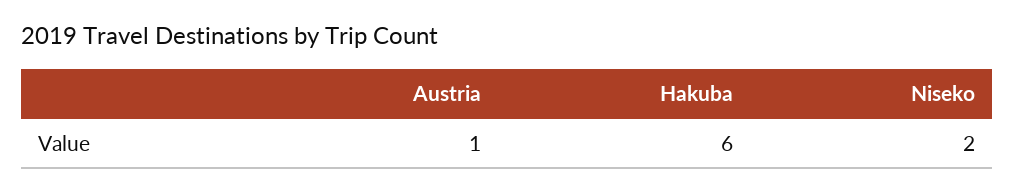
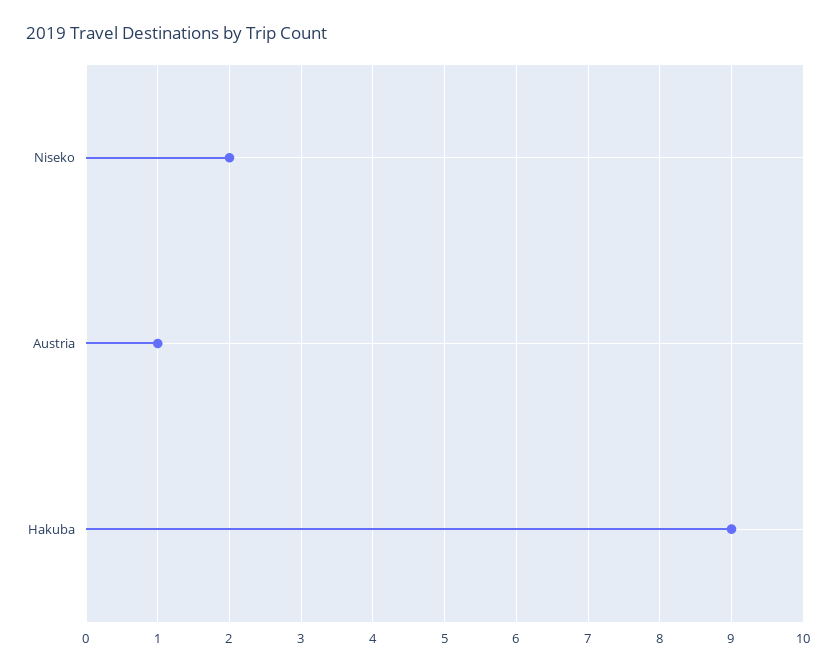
  {
    "Austria": 1,
-   "Hakuba": 6,
+   "Hakuba": 9,
    "Niseko": 2
  }

